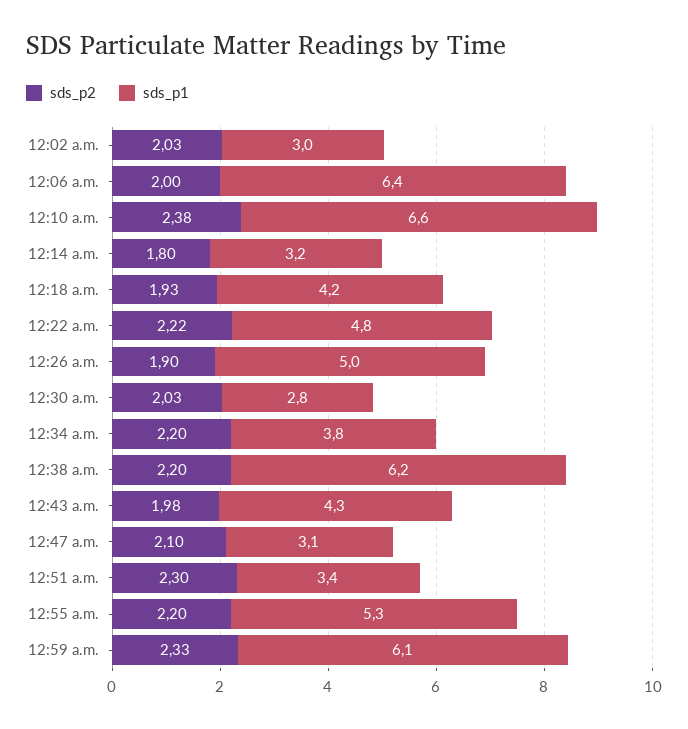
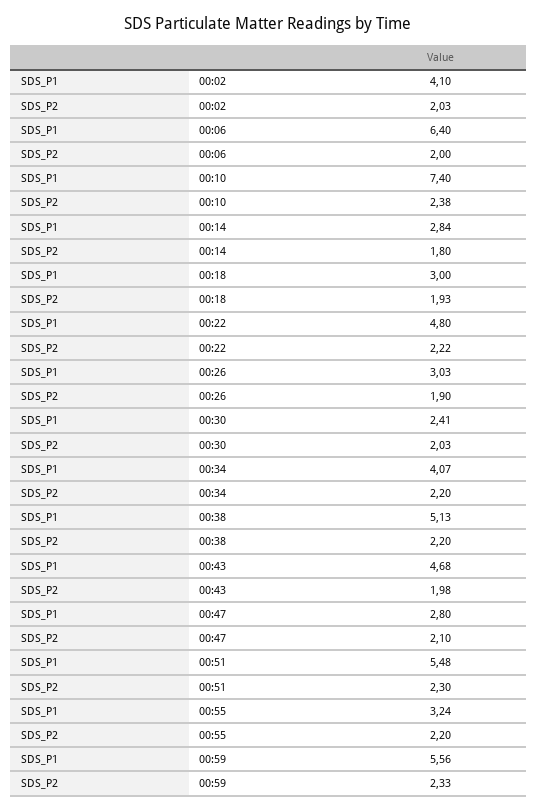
  {
    "sds_p2": {
      "12:02 a.m.": 2.03,
      "12:06 a.m.": 2,
      "12:10 a.m.": 2.38,
      "12:14 a.m.": 1.8,
      "12:18 a.m.": 1.93,
      "12:22 a.m.": 2.22,
      "12:26 a.m.": 1.9,
      "12:30 a.m.": 2.03,
      "12:34 a.m.": 2.2,
      "12:38 a.m.": 2.2,
      "12:43 a.m.": 1.98,
      "12:47 a.m.": 2.1,
      "12:51 a.m.": 2.3,
      "12:55 a.m.": 2.2,
      "12:59 a.m.": 2.33
    },
    "sds_p1": {
-     "12:02 a.m.": 3,
+     "12:02 a.m.": 4.1,
      "12:06 a.m.": 6.4,
-     "12:10 a.m.": 6.6,
+     "12:10 a.m.": 7.4,
-     "12:14 a.m.": 3.2,
+     "12:14 a.m.": 2.84,
-     "12:18 a.m.": 4.2,
+     "12:18 a.m.": 3,
      "12:22 a.m.": 4.8,
-     "12:26 a.m.": 5,
+     "12:26 a.m.": 3.03,
-     "12:30 a.m.": 2.8,
+     "12:30 a.m.": 2.41,
-     "12:34 a.m.": 3.8,
+     "12:34 a.m.": 4.07,
-     "12:38 a.m.": 6.2,
+     "12:38 a.m.": 5.13,
-     "12:43 a.m.": 4.3,
+     "12:43 a.m.": 4.68,
-     "12:47 a.m.": 3.1,
+     "12:47 a.m.": 2.8,
-     "12:51 a.m.": 3.4,
+     "12:51 a.m.": 5.48,
-     "12:55 a.m.": 5.3,
+     "12:55 a.m.": 3.24,
-     "12:59 a.m.": 6.1
+     "12:59 a.m.": 5.56
    }
  }

